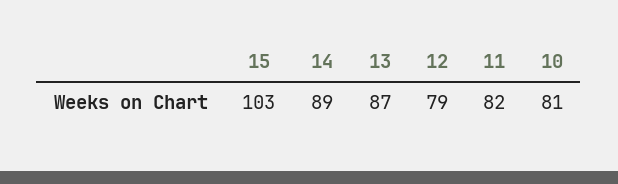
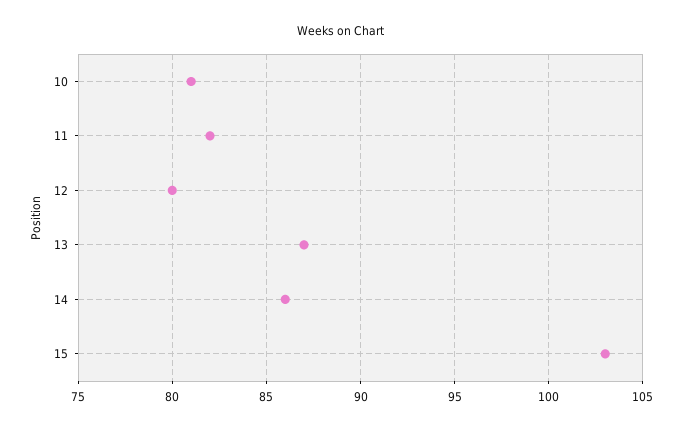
  {
    "15": 103,
-   "14": 89,
+   "14": 86,
    "13": 87,
-   "12": 79,
+   "12": 80,
    "11": 82,
    "10": 81
  }

